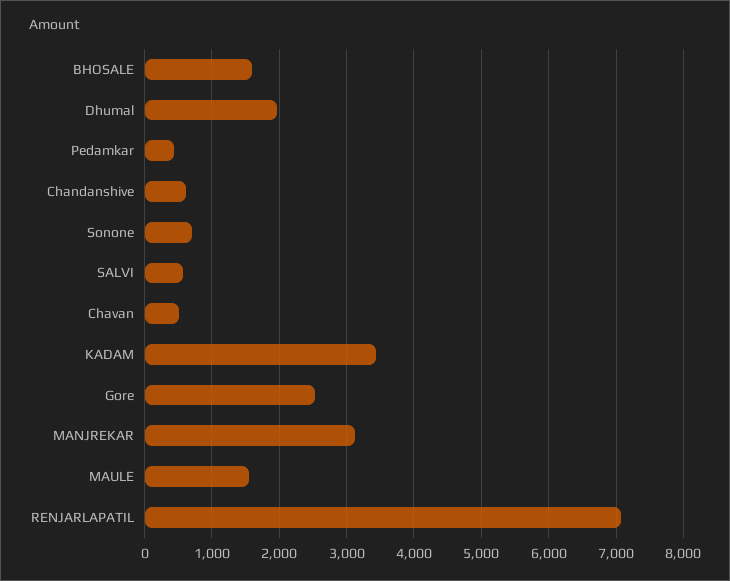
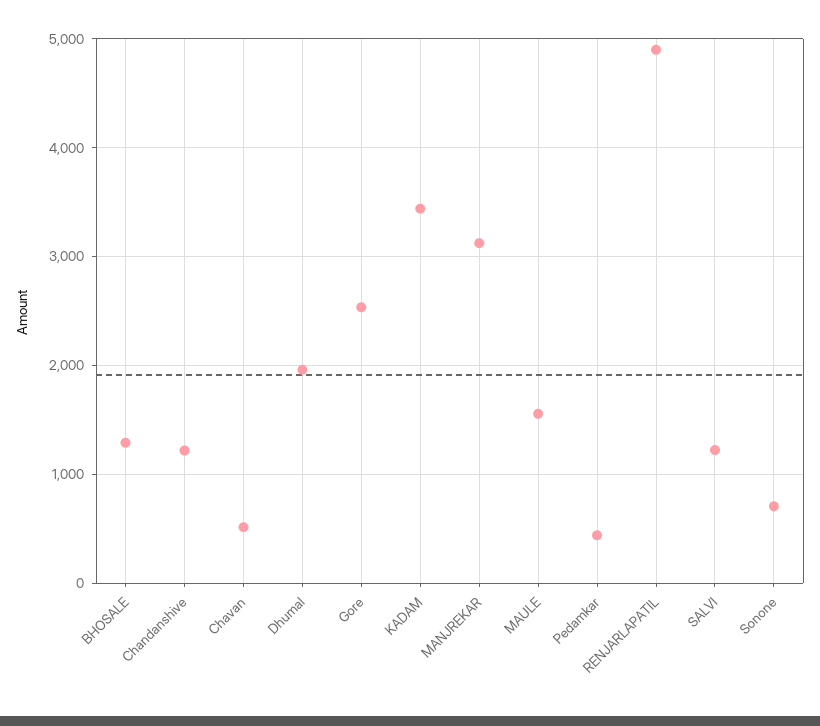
  {
-   "BHOSALE": 1600,
+   "BHOSALE": 1300,
    "Dhumal": 2000,
    "Pedamkar": 400,
-   "Chandanshive": 600,
+   "Chandanshive": 1200,
    "Sonone": 700,
-   "SALVI": 600,
+   "SALVI": 1200,
    "Chavan": 500,
    "KADAM": 3400,
    "Gore": 2500,
    "MANJREKAR": 3100,
    "MAULE": 1600,
-   "RENJARLAPATIL": 7100
+   "RENJARLAPATIL": 4900
  }

